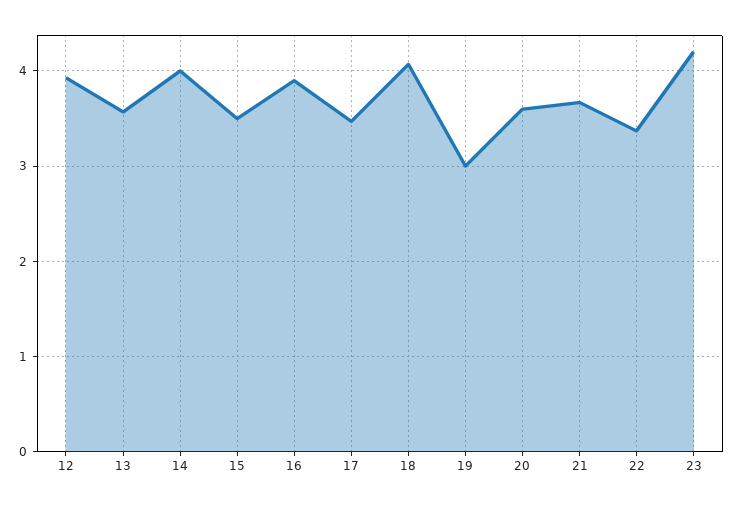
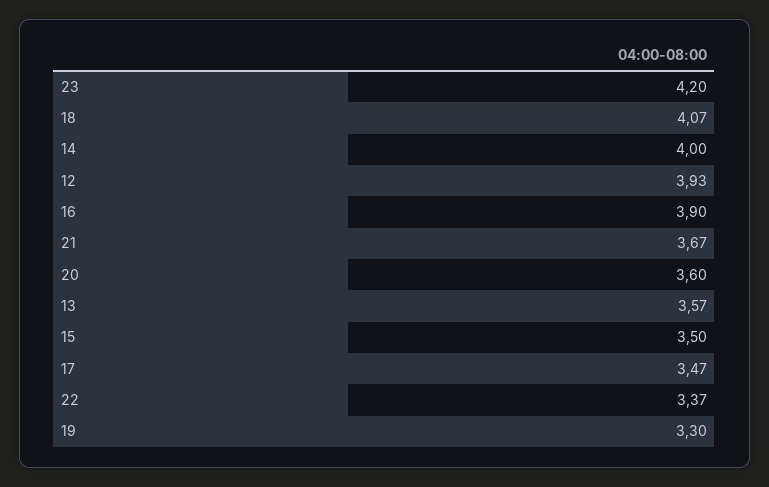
  {
    "12": 3.93,
    "13": 3.57,
    "14": 4,
    "15": 3.5,
    "16": 3.9,
    "17": 3.47,
    "18": 4.07,
-   "19": 3,
+   "19": 3.3,
    "20": 3.6,
    "21": 3.67,
    "22": 3.37,
    "23": 4.2
  }

